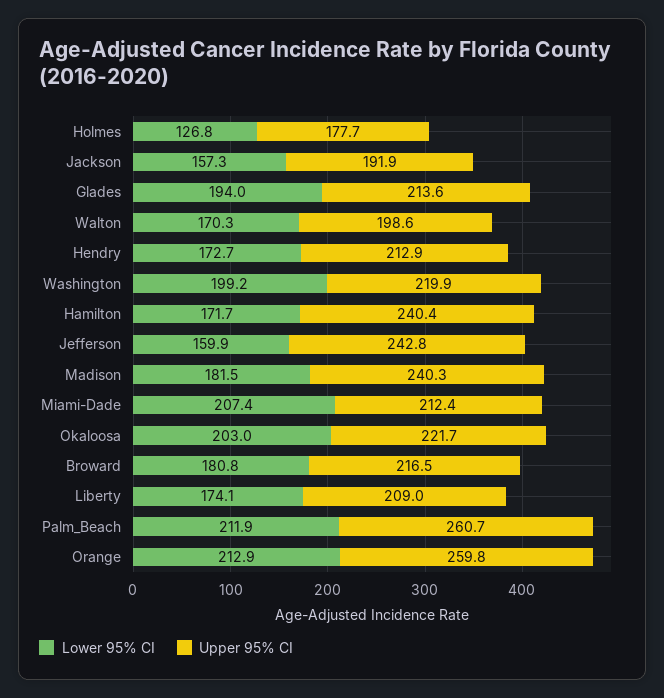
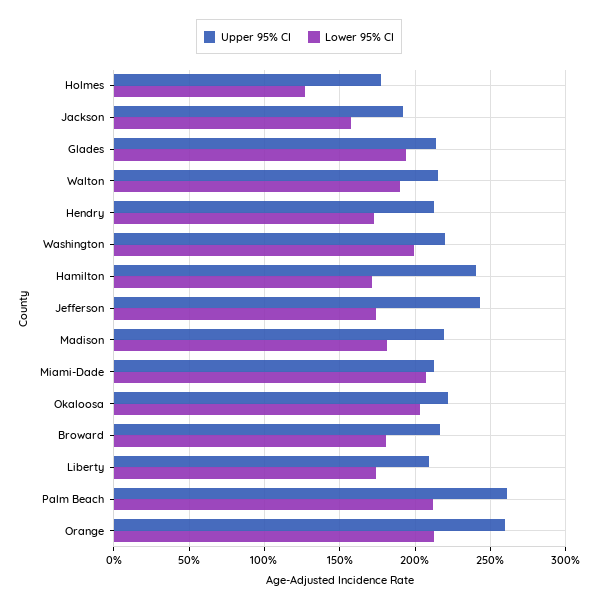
  {
    "Lower 95% CI": {
      "Holmes": 126.8,
      "Jackson": 157.3,
      "Glades": 194,
-     "Walton": 170.3,
+     "Walton": 190,
      "Hendry": 172.7,
      "Washington": 199.2,
      "Hamilton": 171.7,
-     "Jefferson": 159.9,
+     "Jefferson": 175,
      "Madison": 181.5,
      "Miami-Dade": 207.4,
      "Okaloosa": 203,
      "Broward": 180.8,
      "Liberty": 174.1,
      "Palm_Beach": 211.9,
      "Orange": 212.9
    },
    "Upper 95% CI": {
      "Holmes": 177.7,
      "Jackson": 191.9,
      "Glades": 213.6,
-     "Walton": 198.6,
+     "Walton": 215,
      "Hendry": 212.9,
      "Washington": 219.9,
      "Hamilton": 240.4,
      "Jefferson": 242.8,
-     "Madison": 240.3,
+     "Madison": 220,
      "Miami-Dade": 212.4,
      "Okaloosa": 221.7,
      "Broward": 216.5,
      "Liberty": 209,
      "Palm_Beach": 260.7,
      "Orange": 259.8
    }
  }

